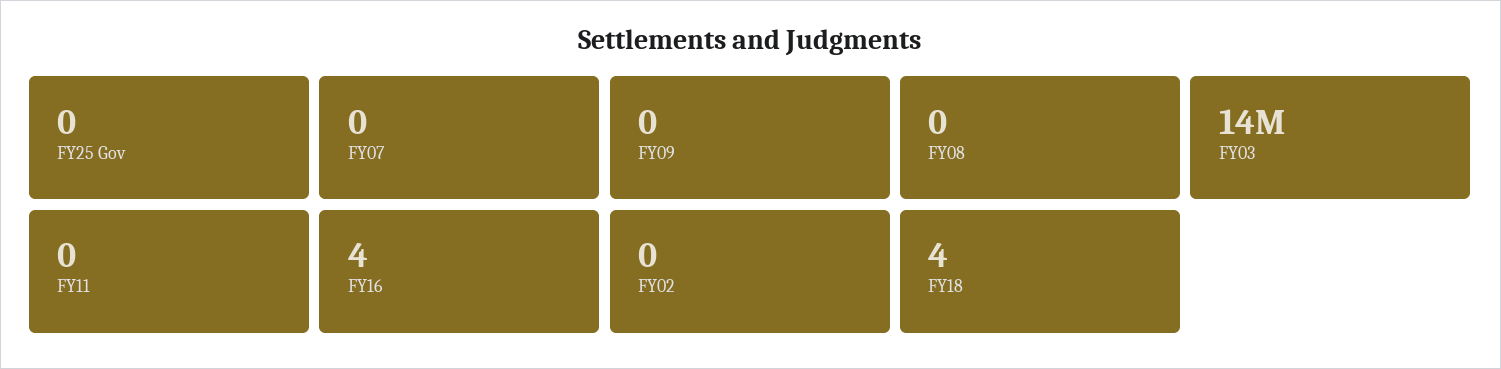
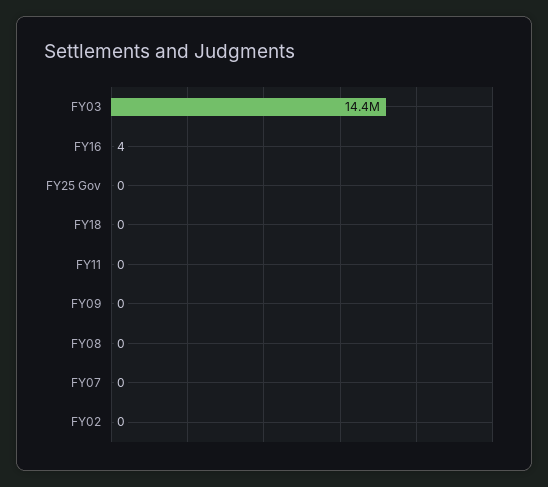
  {
    "FY25 Gov": 0,
    "FY07": 0,
    "FY09": 0,
    "FY08": 0,
    "FY03": 14400000,
    "FY11": 0,
    "FY16": 4,
    "FY02": 0,
-   "FY18": 4
+   "FY18": 0
  }

